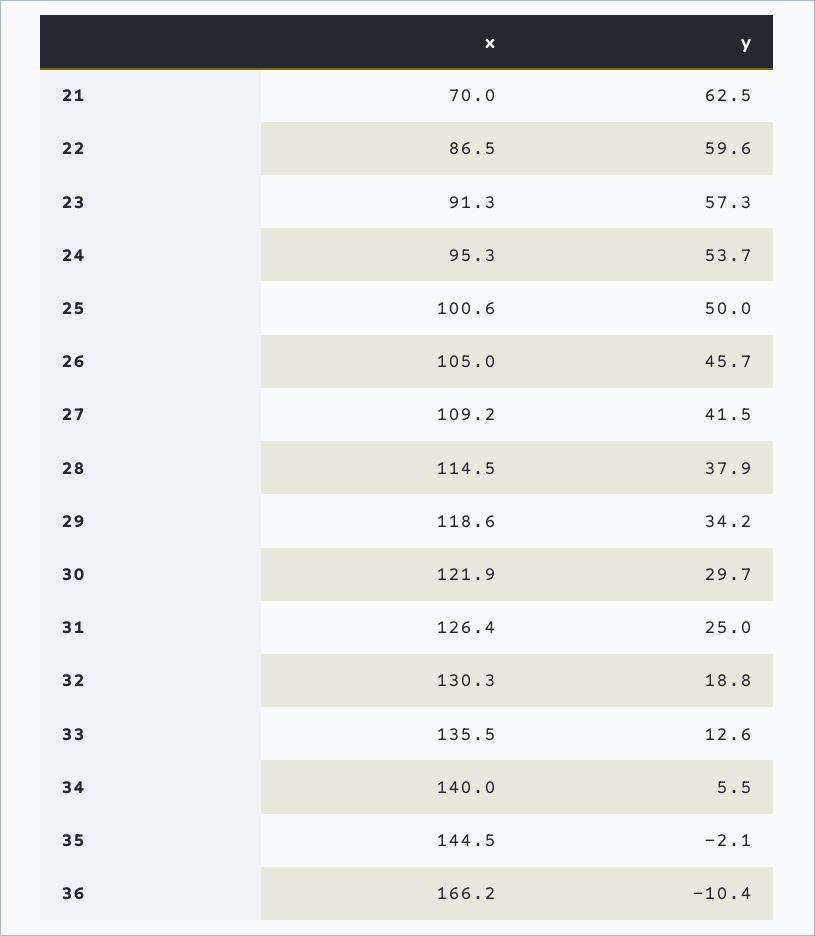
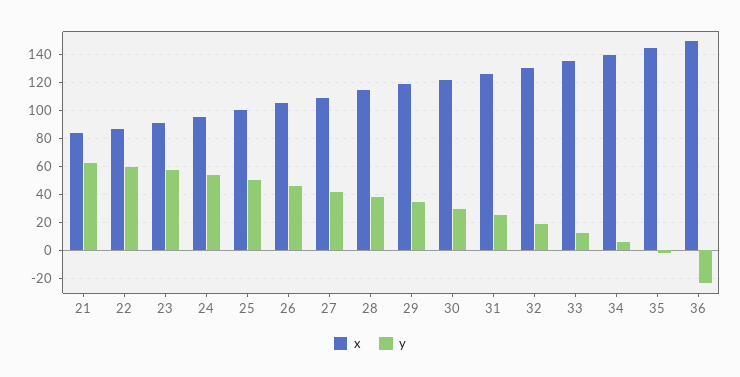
  {
    "x": {
-     "21": 70,
+     "21": 85,
      "22": 86.5,
      "23": 91.3,
      "24": 95.3,
      "25": 100.6,
      "26": 105,
      "27": 109.2,
      "28": 114.5,
      "29": 118.6,
      "30": 121.9,
      "31": 126.4,
      "32": 130.3,
      "33": 135.5,
      "34": 140,
      "35": 144.5,
-     "36": 166.2
+     "36": 150
    },
    "y": {
      "21": 62.5,
      "22": 59.6,
      "23": 57.3,
      "24": 53.7,
      "25": 50,
      "26": 45.7,
      "27": 41.5,
      "28": 37.9,
      "29": 34.2,
      "30": 29.7,
      "31": 25,
      "32": 18.8,
      "33": 12.6,
      "34": 5.5,
      "35": -2.1,
-     "36": -10.4
+     "36": -25
    }
  }

